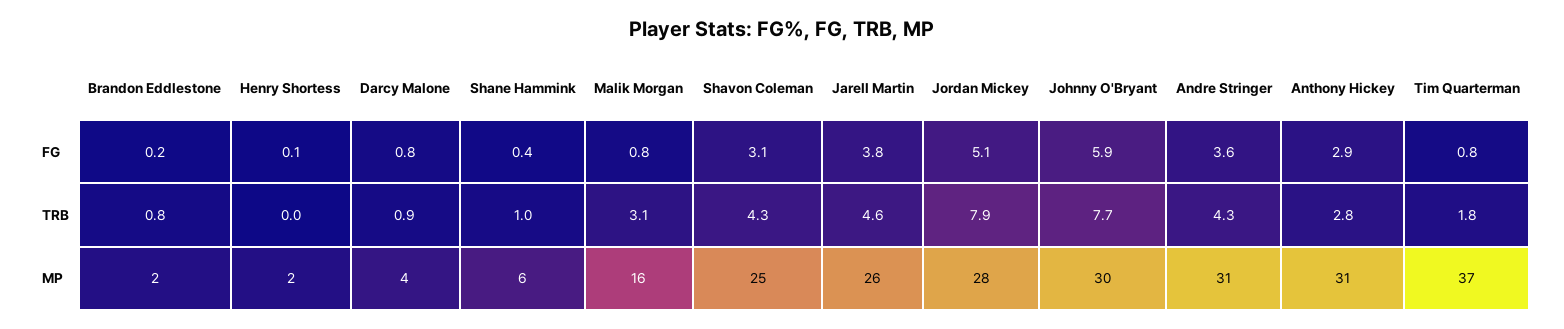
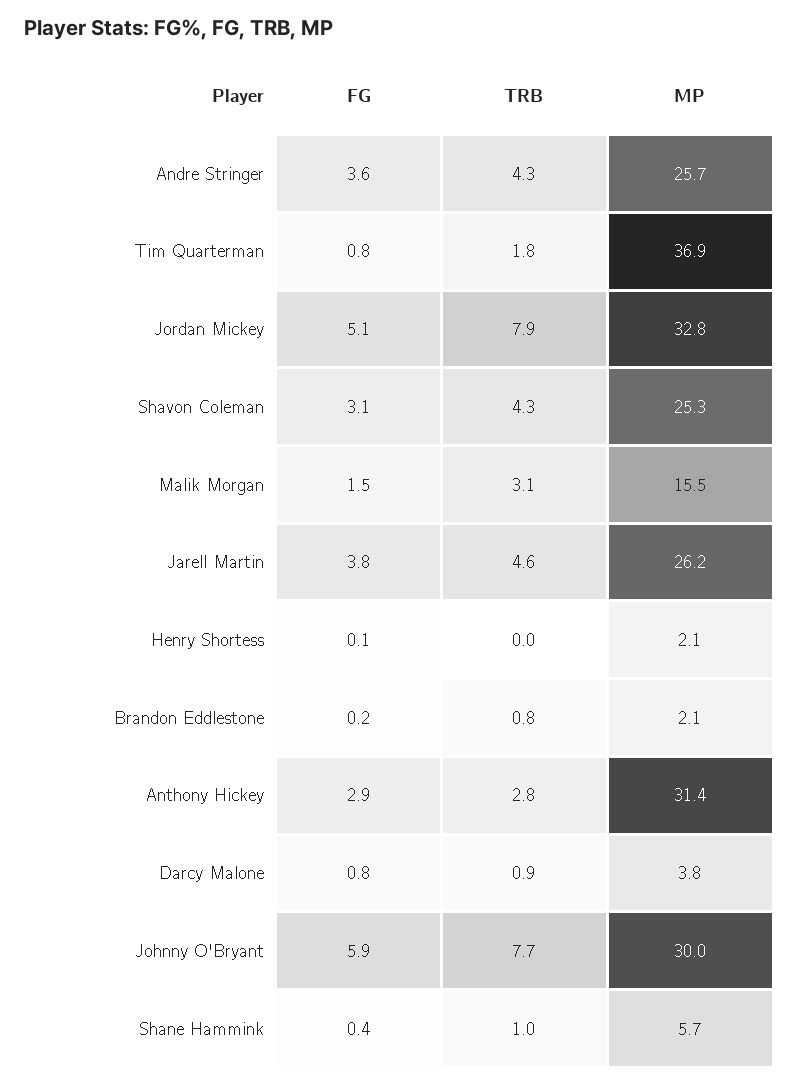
  {
    "Brandon Eddlestone": {
      "FG": 0.2,
      "TRB": 0.8,
      "MP": 2.1
    },
    "Henry Shortess": {
      "FG": 0.1,
      "TRB": 0,
      "MP": 2.1
    },
    "Darcy Malone": {
      "FG": 0.8,
      "TRB": 0.9,
      "MP": 3.8
    },
    "Shane Hammink": {
      "FG": 0.4,
      "TRB": 1,
      "MP": 5.7
    },
    "Malik Morgan": {
-     "FG": 0.8,
+     "FG": 1.5,
      "TRB": 3.1,
      "MP": 15.5
    },
    "Shavon Coleman": {
      "FG": 3.1,
      "TRB": 4.3,
      "MP": 25.3
    },
    "Jarell Martin": {
      "FG": 3.8,
      "TRB": 4.6,
      "MP": 26.2
    },
    "Jordan Mickey": {
      "FG": 5.1,
      "TRB": 7.9,
-     "MP": 28
+     "MP": 32.8
    },
    "Johnny O'Bryant": {
      "FG": 5.9,
      "TRB": 7.7,
      "MP": 30
    },
    "Andre Stringer": {
      "FG": 3.6,
      "TRB": 4.3,
-     "MP": 31
+     "MP": 25.7
    },
    "Anthony Hickey": {
      "FG": 2.9,
      "TRB": 2.8,
      "MP": 31.4
    },
    "Tim Quarterman": {
      "FG": 0.8,
      "TRB": 1.8,
      "MP": 36.9
    }
  }

